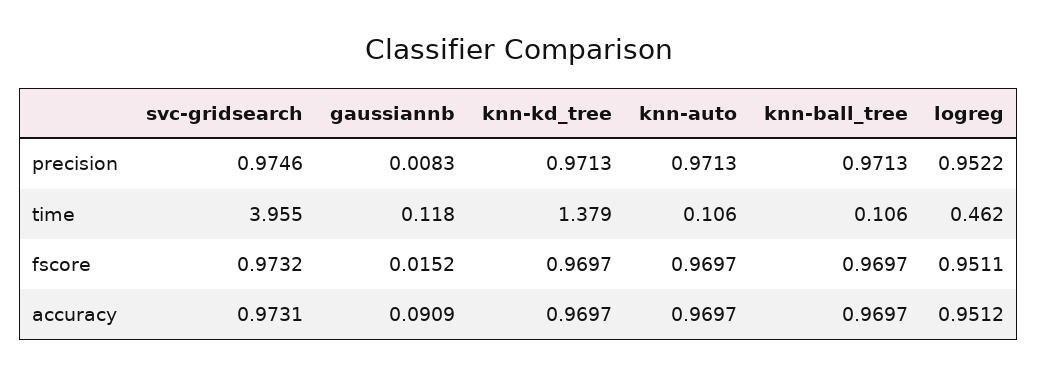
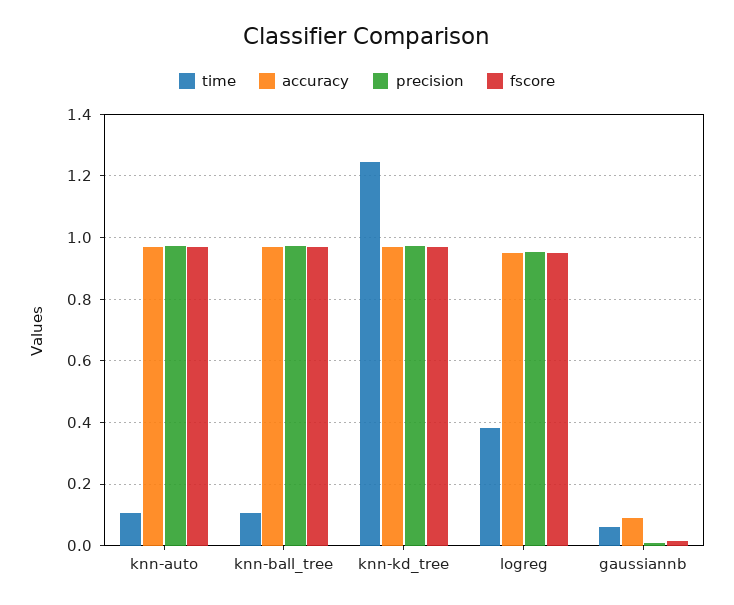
  {
    "precision": {
-     "svc-gridsearch": 0.9746,
      "gaussiannb": 0.0083,
      "knn-kd_tree": 0.9713,
      "knn-auto": 0.9713,
      "knn-ball_tree": 0.9713,
      "logreg": 0.9522
    },
    "time": {
-     "svc-gridsearch": 3.955,
-     "gaussiannb": 0.118,
+     "gaussiannb": 0.06,
-     "knn-kd_tree": 1.379,
+     "knn-kd_tree": 1.24,
      "knn-auto": 0.106,
      "knn-ball_tree": 0.106,
-     "logreg": 0.462
+     "logreg": 0.38
    },
    "fscore": {
-     "svc-gridsearch": 0.9732,
      "gaussiannb": 0.0152,
      "knn-kd_tree": 0.9697,
      "knn-auto": 0.9697,
      "knn-ball_tree": 0.9697,
      "logreg": 0.9511
    },
    "accuracy": {
-     "svc-gridsearch": 0.9731,
      "gaussiannb": 0.0909,
      "knn-kd_tree": 0.9697,
      "knn-auto": 0.9697,
      "knn-ball_tree": 0.9697,
      "logreg": 0.9512
    }
  }

